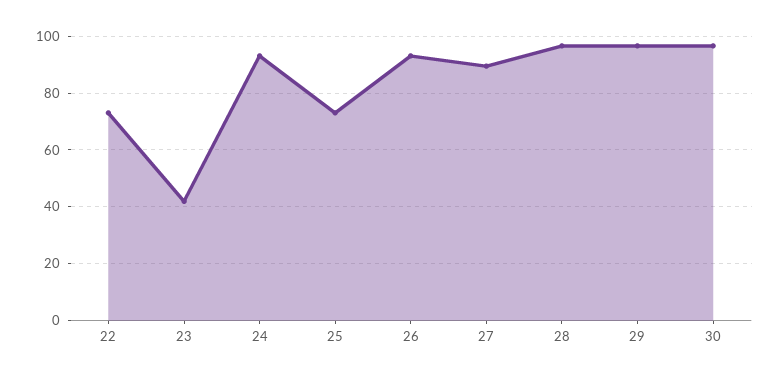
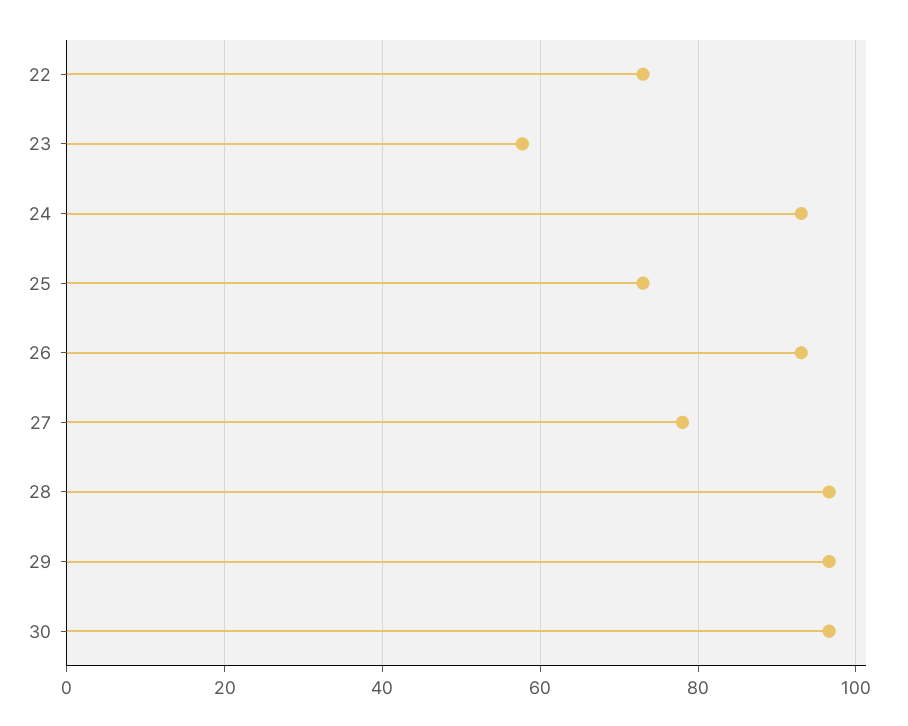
  {
    "22": 74,
-   "23": 42.5,
+   "23": 58,
    "24": 94,
    "25": 74,
    "26": 94,
-   "27": 90,
+   "27": 78,
    "28": 96,
    "29": 96,
    "30": 96
  }

